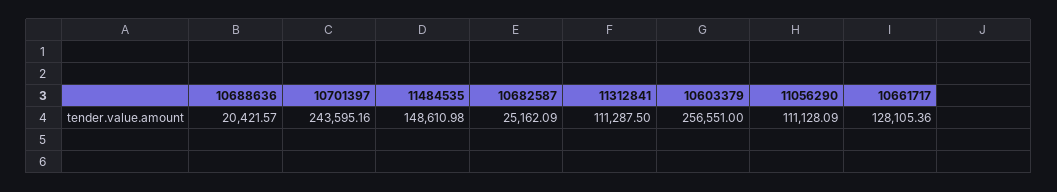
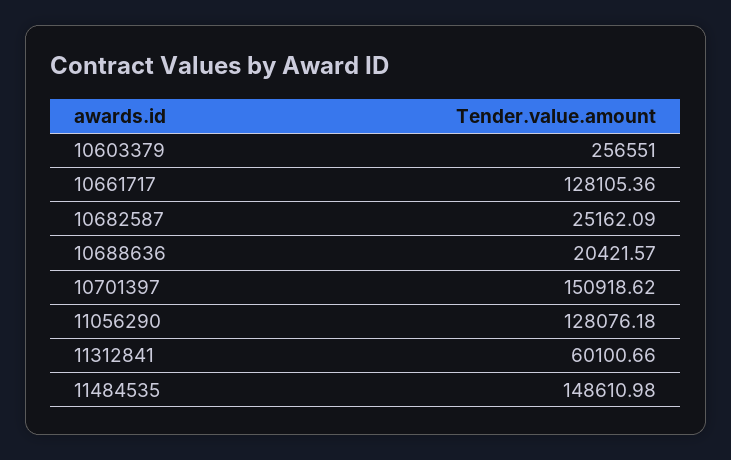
  {
    "10688636": 20421.57,
-   "10701397": 243595.16,
+   "10701397": 150918.62,
    "11484535": 148610.98,
    "10682587": 25162.09,
-   "11312841": 111287.5,
+   "11312841": 60100.66,
    "10603379": 256551,
-   "11056290": 111128.09,
+   "11056290": 128076.18,
    "10661717": 128105.36
  }

